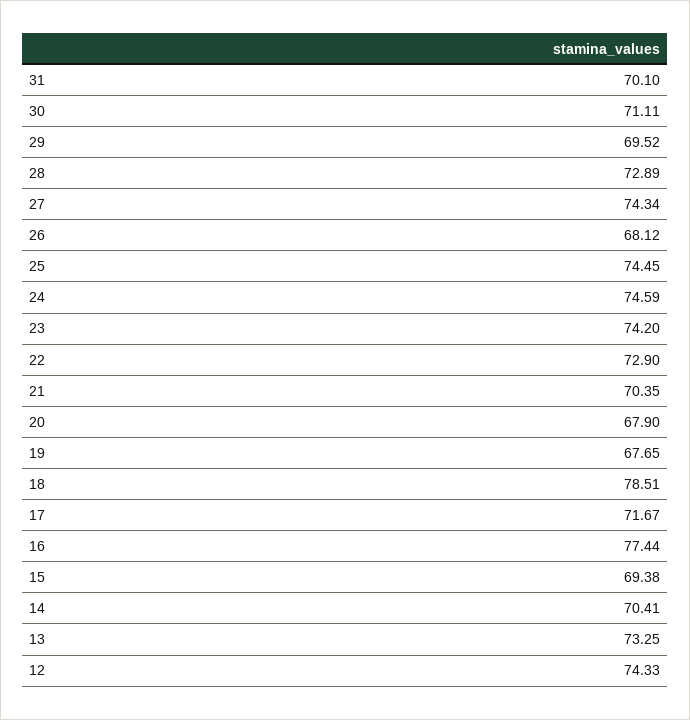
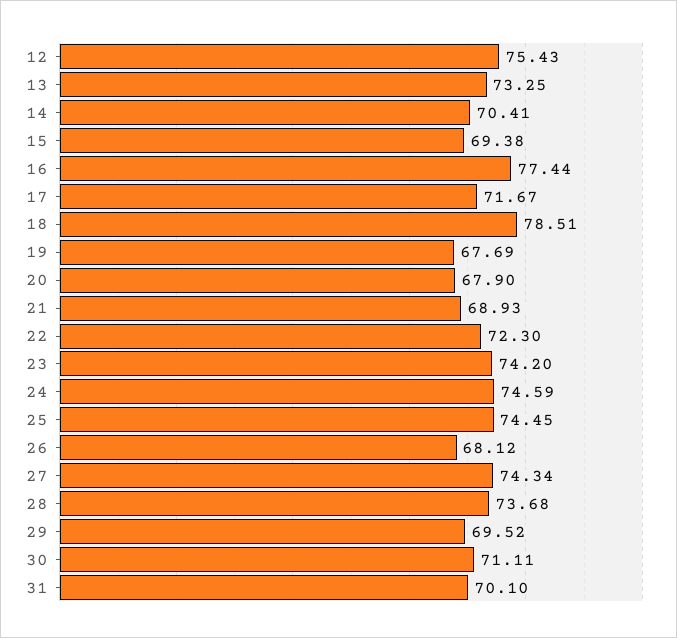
  {
    "31": 70.1,
    "30": 71.11,
    "29": 69.52,
-   "28": 72.89,
+   "28": 73.68,
    "27": 74.34,
    "26": 68.12,
    "25": 74.45,
    "24": 74.59,
    "23": 74.2,
-   "22": 72.9,
+   "22": 72.3,
-   "21": 70.35,
+   "21": 68.93,
    "20": 67.9,
-   "19": 67.65,
+   "19": 67.69,
    "18": 78.51,
    "17": 71.67,
    "16": 77.44,
    "15": 69.38,
    "14": 70.41,
    "13": 73.25,
-   "12": 74.33
+   "12": 75.43
  }

